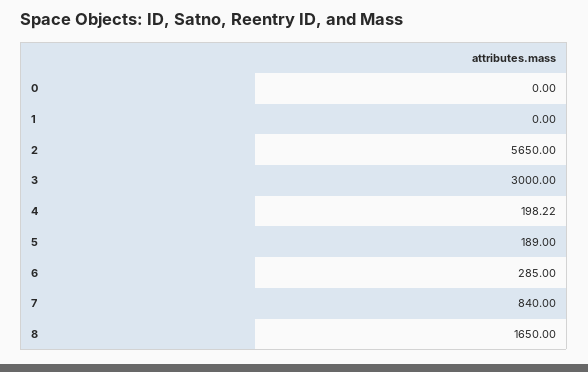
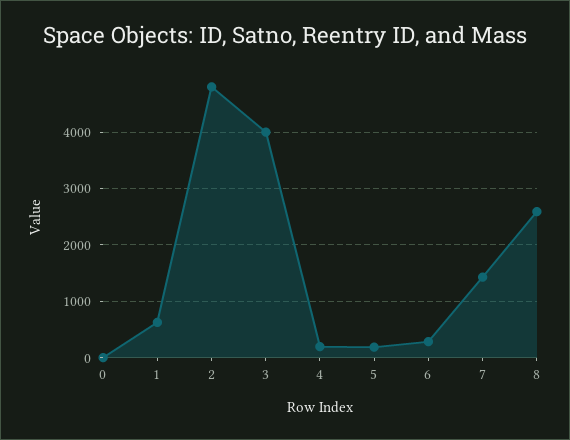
  {
    "0": 0,
-   "1": 0,
+   "1": 600,
-   "2": 5650,
+   "2": 4800,
-   "3": 3000,
+   "3": 4000,
    "4": 198.22,
    "5": 189,
    "6": 285,
-   "7": 840,
+   "7": 1400,
-   "8": 1650
+   "8": 2600
  }

